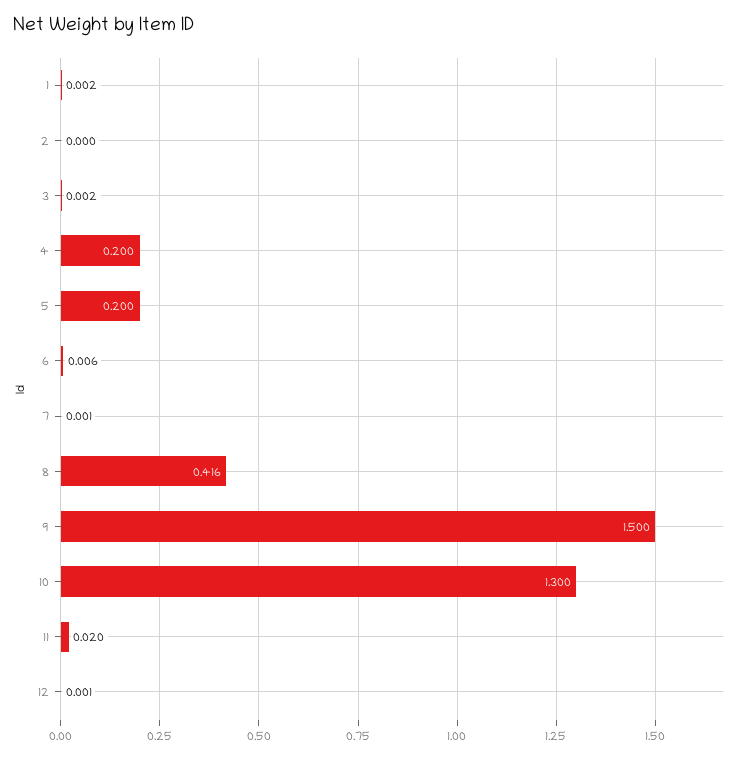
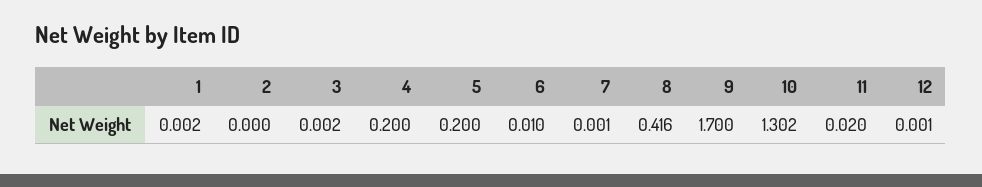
  {
    "1": 0.002,
    "2": 0,
    "3": 0.002,
    "4": 0.2,
    "5": 0.2,
-   "6": 0.006,
+   "6": 0.01,
    "7": 0.001,
    "8": 0.416,
-   "9": 1.5,
+   "9": 1.7,
-   "10": 1.3,
+   "10": 1.302,
    "11": 0.02,
    "12": 0.001
  }

